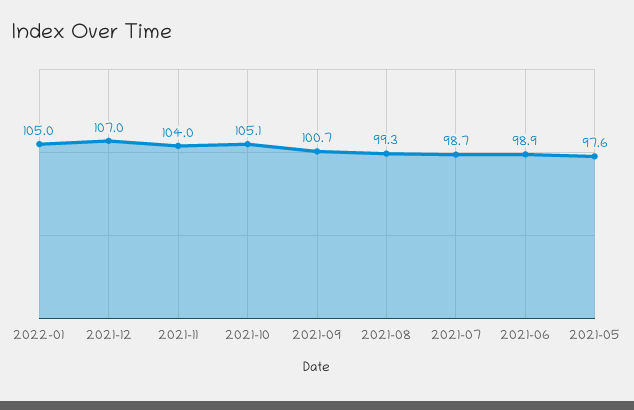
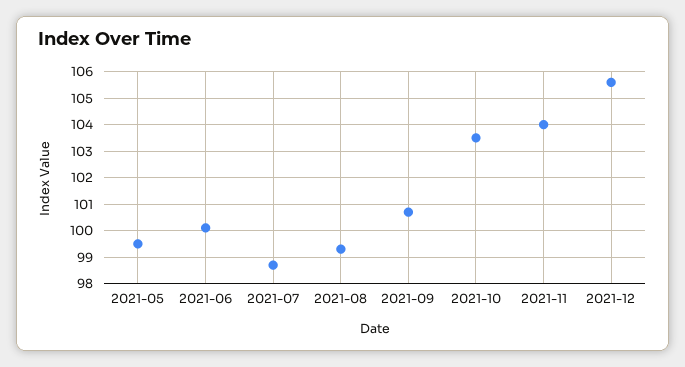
  {
-   "2022-01": 105,
-   "2021-12": 107,
+   "2021-12": 105.5,
    "2021-11": 104,
-   "2021-10": 105.1,
+   "2021-10": 103.5,
    "2021-09": 100.7,
    "2021-08": 99.3,
    "2021-07": 98.7,
-   "2021-06": 98.9,
+   "2021-06": 100,
-   "2021-05": 97.6
+   "2021-05": 99.5
  }

